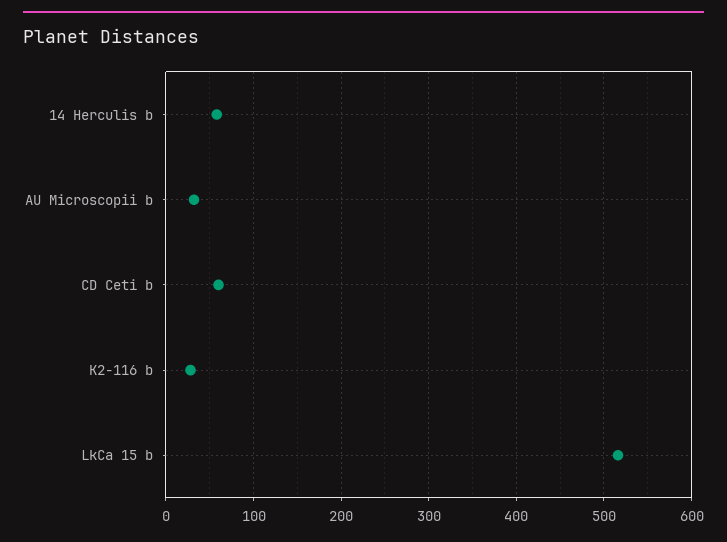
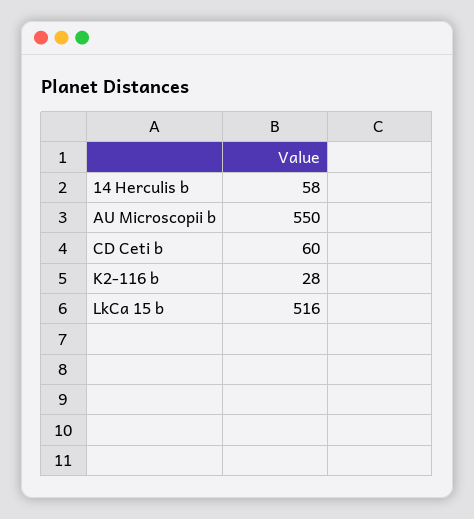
  {
    "14 Herculis b": 58,
-   "AU Microscopii b": 30,
+   "AU Microscopii b": 550,
    "CD Ceti b": 60,
    "K2-116 b": 28,
    "LkCa 15 b": 516
  }

